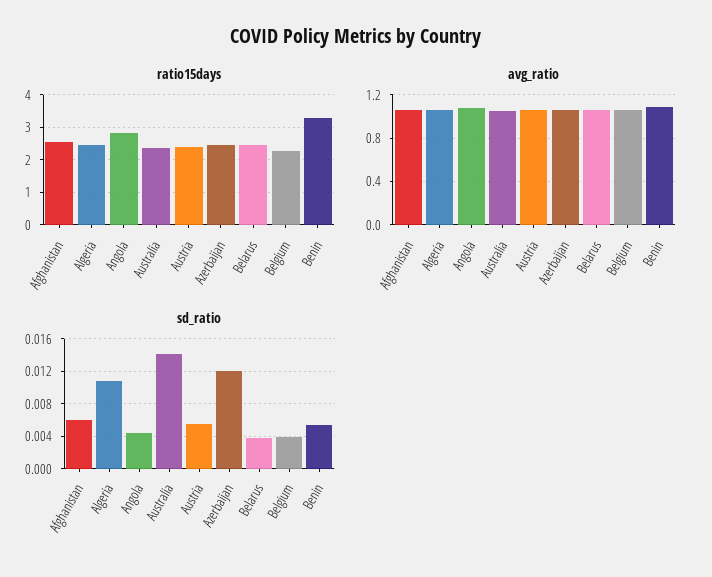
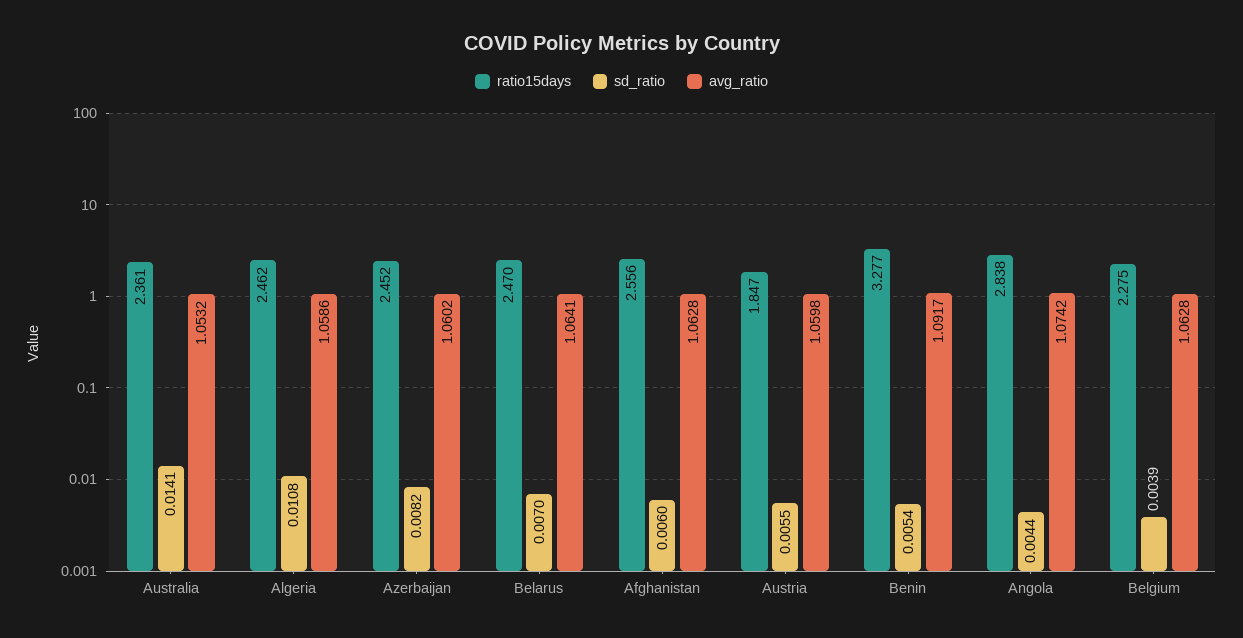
  {
    "ratio15days": {
      "Afghanistan": 2.556,
      "Algeria": 2.462,
      "Angola": 2.838,
      "Australia": 2.361,
-     "Austria": 2.4,
+     "Austria": 1.847,
      "Azerbaijan": 2.452,
      "Belarus": 2.47,
      "Belgium": 2.275,
      "Benin": 3.277
    },
    "avg_ratio": {
      "Afghanistan": 1.0628,
      "Algeria": 1.0586,
      "Angola": 1.0742,
      "Australia": 1.0532,
      "Austria": 1.0598,
      "Azerbaijan": 1.0602,
      "Belarus": 1.0641,
      "Belgium": 1.0628,
      "Benin": 1.0917
    },
    "sd_ratio": {
      "Afghanistan": 0.006,
      "Algeria": 0.0108,
      "Angola": 0.0044,
      "Australia": 0.0141,
      "Austria": 0.0055,
-     "Azerbaijan": 0.012,
+     "Azerbaijan": 0.0082,
-     "Belarus": 0.004,
+     "Belarus": 0.007,
      "Belgium": 0.0039,
      "Benin": 0.0054
    }
  }

